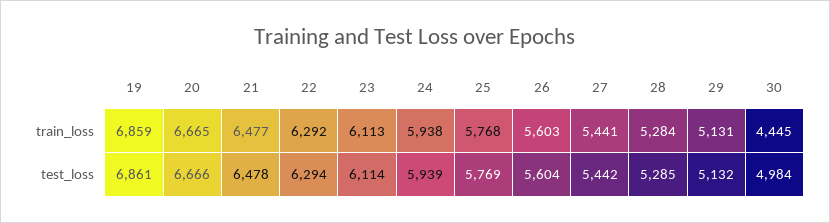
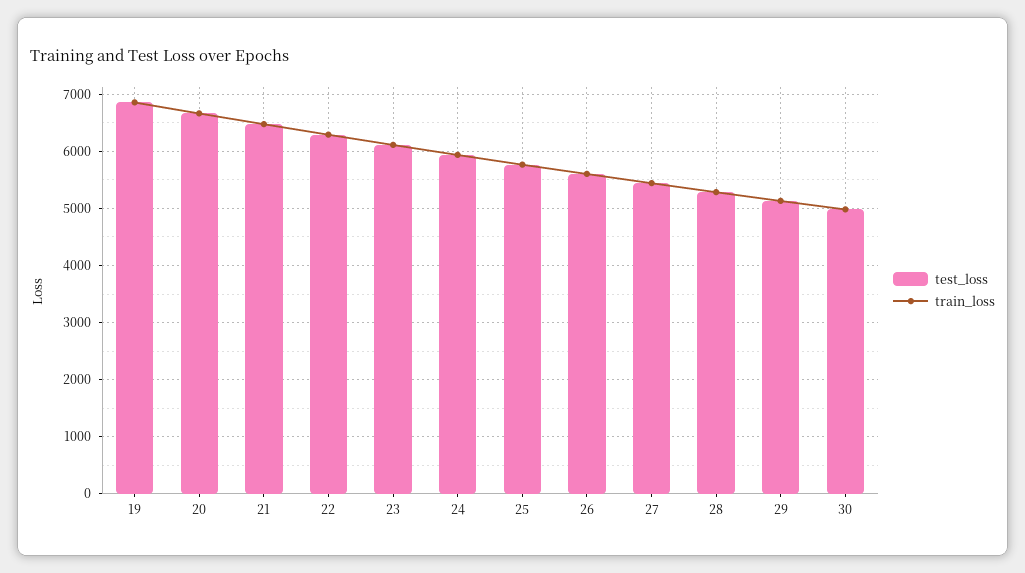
  {
    "train_loss": {
      "19": 6859,
      "20": 6665,
      "21": 6477,
      "22": 6292,
      "23": 6113,
      "24": 5938,
      "25": 5768,
      "26": 5603,
      "27": 5441,
      "28": 5284,
      "29": 5131,
-     "30": 4445
+     "30": 5000
    },
    "test_loss": {
      "19": 6861,
      "20": 6666,
      "21": 6478,
      "22": 6294,
      "23": 6114,
      "24": 5939,
      "25": 5769,
      "26": 5604,
      "27": 5442,
      "28": 5285,
      "29": 5132,
      "30": 4984
    }
  }

